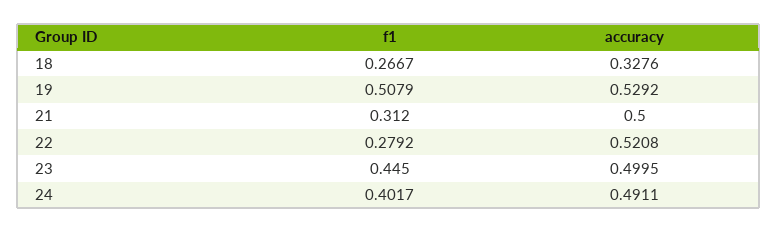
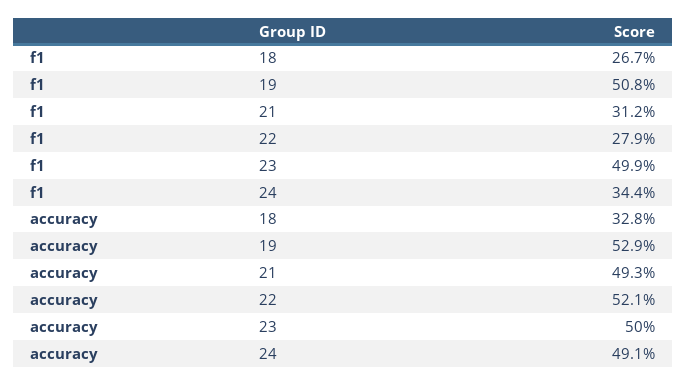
  {
    "f1": {
      "18": 0.2667,
      "19": 0.5079,
      "21": 0.312,
      "22": 0.2792,
-     "23": 0.445,
+     "23": 0.499,
-     "24": 0.4017
+     "24": 0.344
    },
    "accuracy": {
      "18": 0.3276,
      "19": 0.5292,
-     "21": 0.5,
+     "21": 0.493,
      "22": 0.5208,
      "23": 0.4995,
      "24": 0.4911
    }
  }

